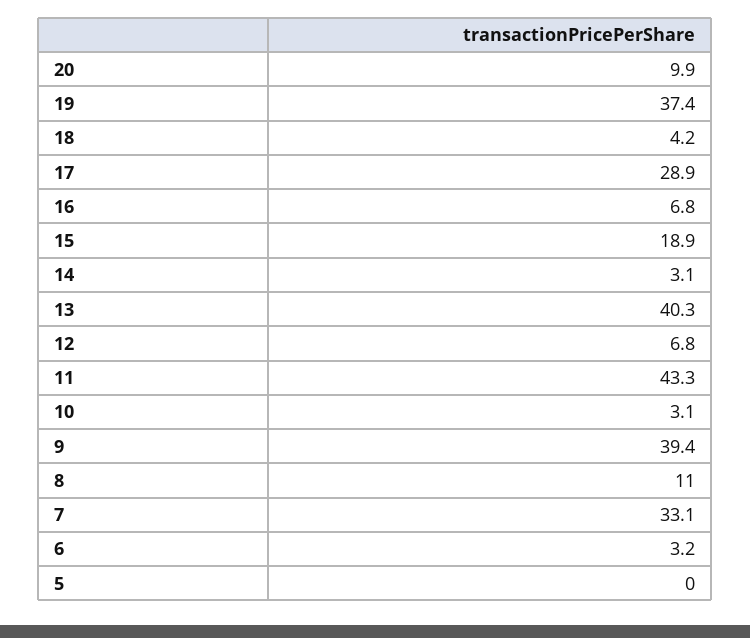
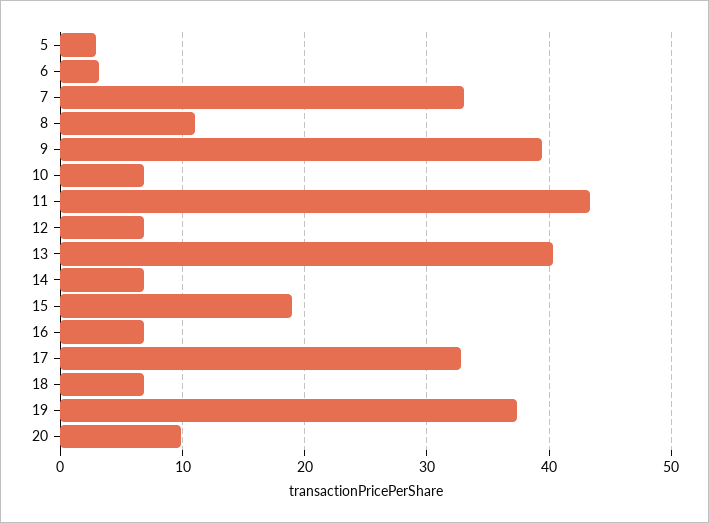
  {
    "20": 9.9,
    "19": 37.4,
-   "18": 4.2,
+   "18": 7,
-   "17": 28.9,
+   "17": 33,
    "16": 6.8,
    "15": 18.9,
-   "14": 3.1,
+   "14": 7,
    "13": 40.3,
    "12": 6.8,
    "11": 43.3,
-   "10": 3.1,
+   "10": 7,
    "9": 39.4,
    "8": 11,
    "7": 33.1,
    "6": 3.2,
-   "5": 0
+   "5": 3
  }

